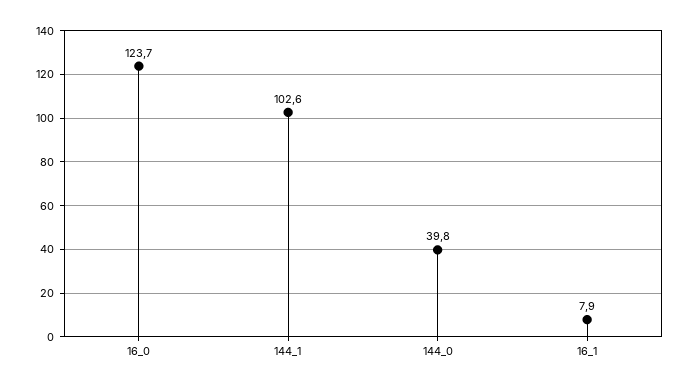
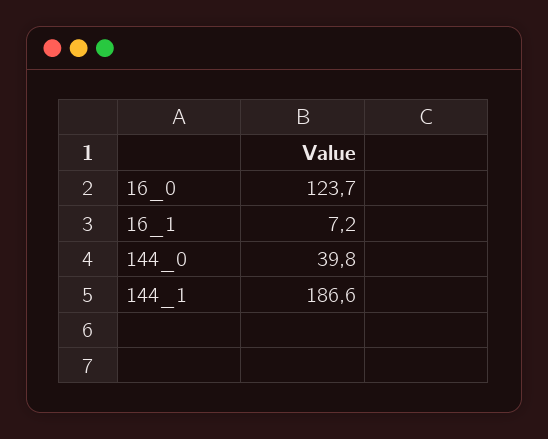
  {
    "16_0": 123.7,
-   "144_1": 102.6,
+   "144_1": 186.6,
    "144_0": 39.8,
-   "16_1": 7.9
+   "16_1": 7.2
  }

